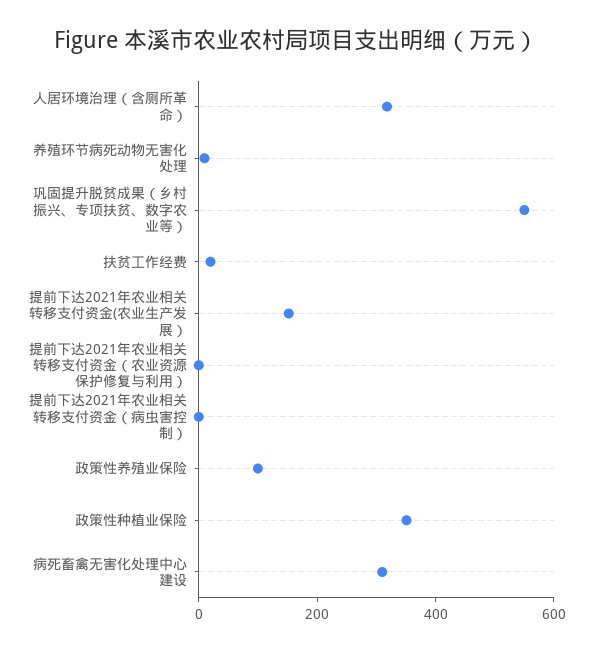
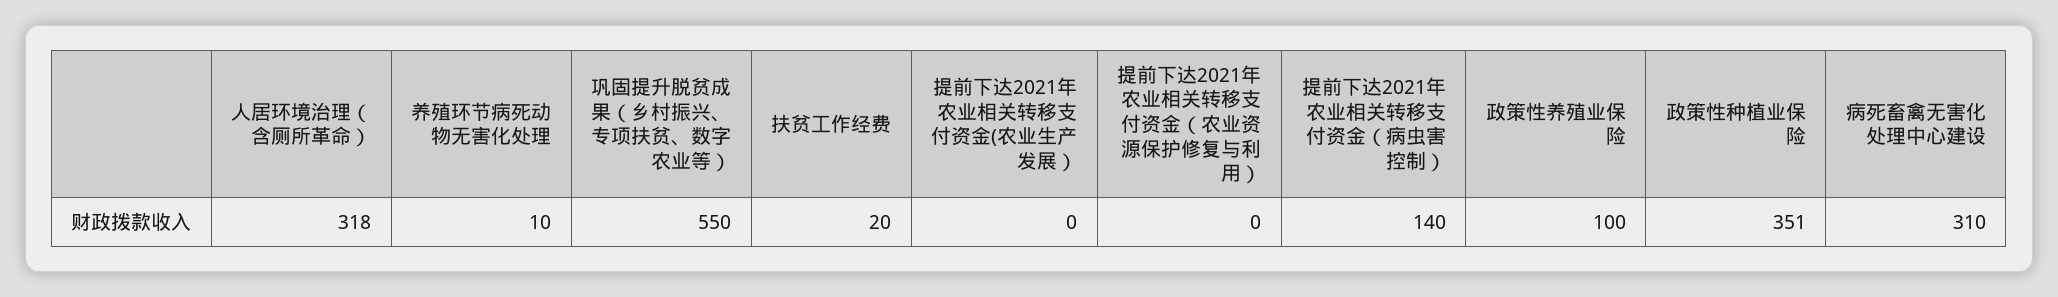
  {
    "人居环境治理（含厕所革命）": 318,
    "养殖环节病死动物无害化处理": 10,
    "巩固提升脱贫成果（乡村振兴、专项扶贫、数字农业等）": 550,
    "扶贫工作经费": 20,
-   "提前下达2021年农业相关转移支付资金(农业生产发展）": 150,
+   "提前下达2021年农业相关转移支付资金(农业生产发展）": 0,
    "提前下达2021年农业相关转移支付资金（农业资源保护修复与利用）": 0,
-   "提前下达2021年农业相关转移支付资金（病虫害控制）": 0,
+   "提前下达2021年农业相关转移支付资金（病虫害控制）": 140,
    "政策性养殖业保险": 100,
    "政策性种植业保险": 351,
    "病死畜禽无害化处理中心建设": 310
  }

